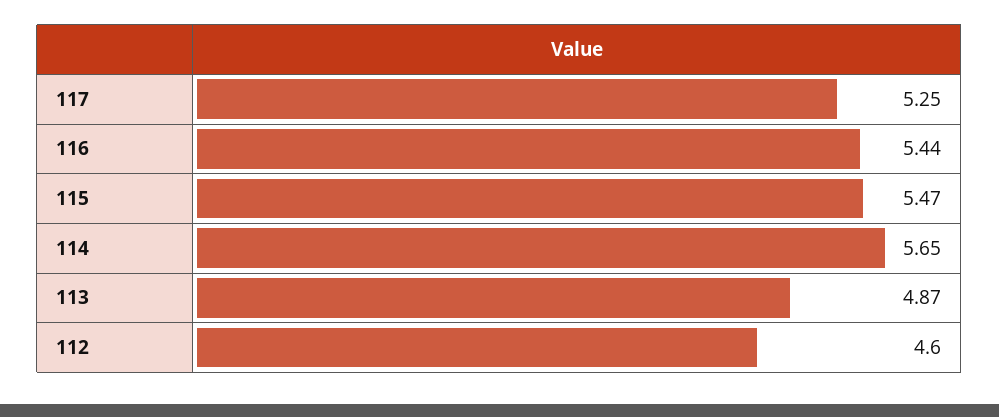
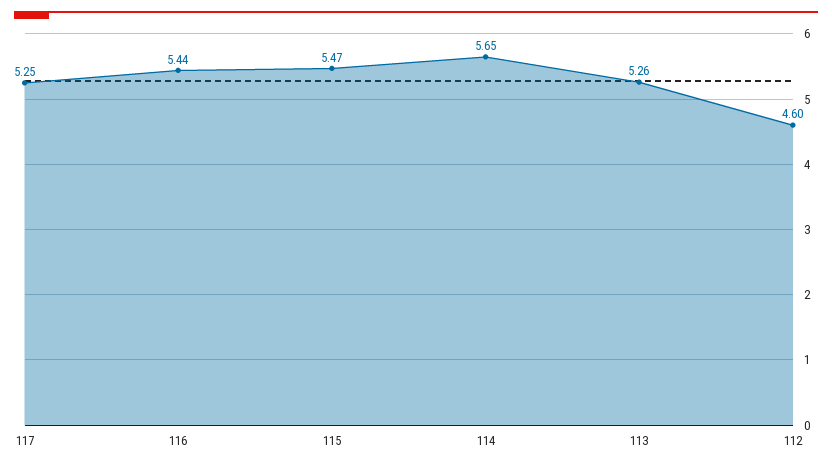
  {
    "117": 5.25,
    "116": 5.44,
    "115": 5.47,
    "114": 5.65,
-   "113": 4.87,
+   "113": 5.26,
    "112": 4.6
  }

